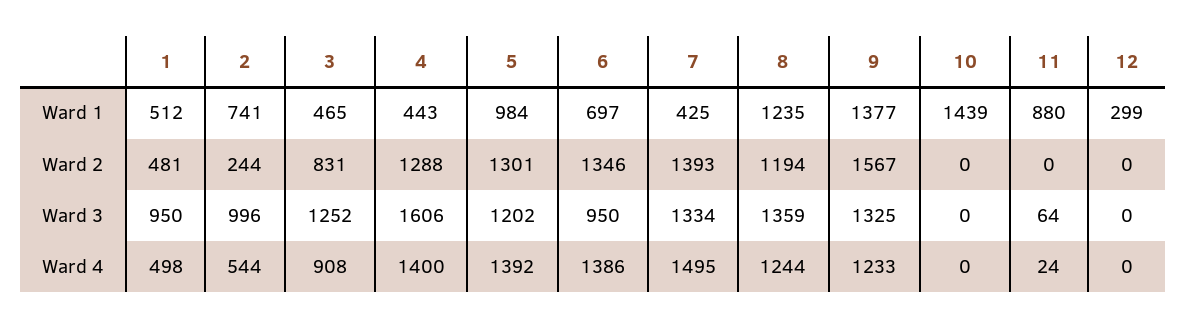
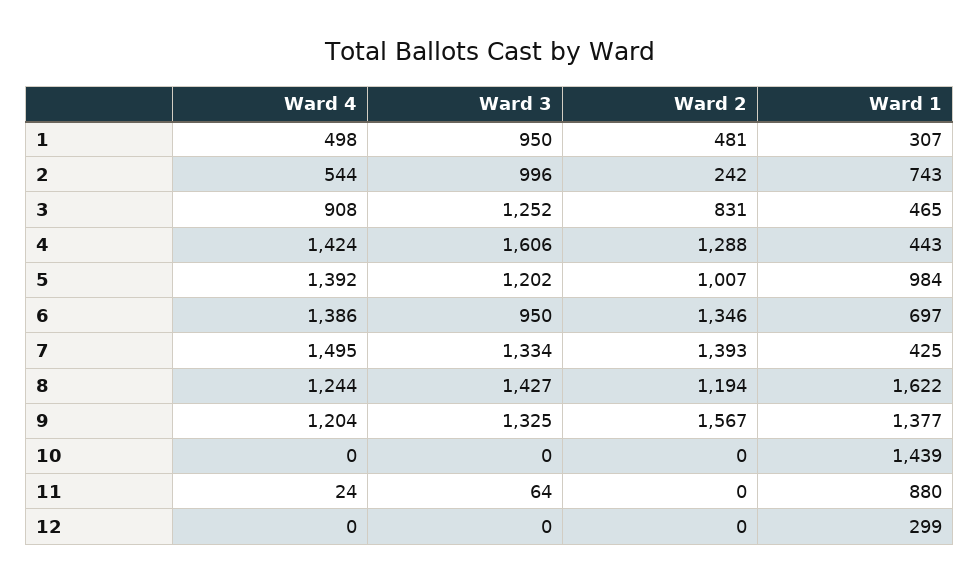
  {
    "1": {
-     "Ward 1": 512,
+     "Ward 1": 307,
      "Ward 2": 481,
      "Ward 3": 950,
      "Ward 4": 498
    },
    "2": {
-     "Ward 1": 741,
+     "Ward 1": 743,
-     "Ward 2": 244,
+     "Ward 2": 242,
      "Ward 3": 996,
      "Ward 4": 544
    },
    "3": {
      "Ward 1": 465,
      "Ward 2": 831,
      "Ward 3": 1252,
      "Ward 4": 908
    },
    "4": {
      "Ward 1": 443,
      "Ward 2": 1288,
      "Ward 3": 1606,
-     "Ward 4": 1400
+     "Ward 4": 1424
    },
    "5": {
      "Ward 1": 984,
-     "Ward 2": 1301,
+     "Ward 2": 1007,
      "Ward 3": 1202,
      "Ward 4": 1392
    },
    "6": {
      "Ward 1": 697,
      "Ward 2": 1346,
      "Ward 3": 950,
      "Ward 4": 1386
    },
    "7": {
      "Ward 1": 425,
      "Ward 2": 1393,
      "Ward 3": 1334,
      "Ward 4": 1495
    },
    "8": {
-     "Ward 1": 1235,
+     "Ward 1": 1622,
      "Ward 2": 1194,
-     "Ward 3": 1359,
+     "Ward 3": 1427,
      "Ward 4": 1244
    },
    "9": {
      "Ward 1": 1377,
      "Ward 2": 1567,
      "Ward 3": 1325,
-     "Ward 4": 1233
+     "Ward 4": 1204
    },
    "10": {
      "Ward 1": 1439,
      "Ward 2": 0,
      "Ward 3": 0,
      "Ward 4": 0
    },
    "11": {
      "Ward 1": 880,
      "Ward 2": 0,
      "Ward 3": 64,
      "Ward 4": 24
    },
    "12": {
      "Ward 1": 299,
      "Ward 2": 0,
      "Ward 3": 0,
      "Ward 4": 0
    }
  }

